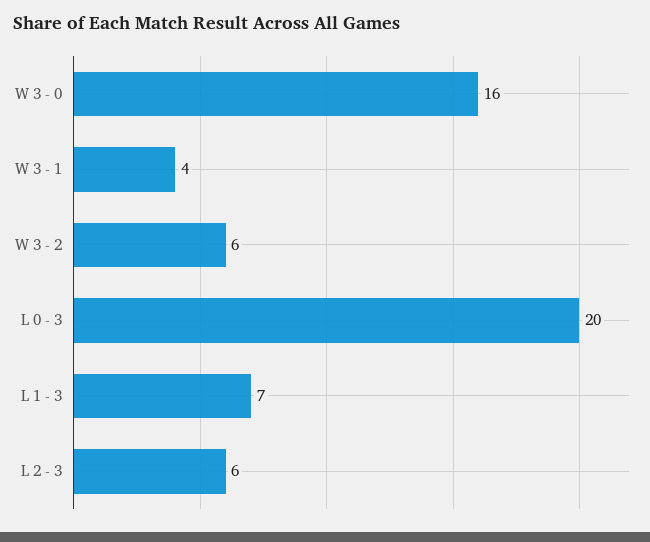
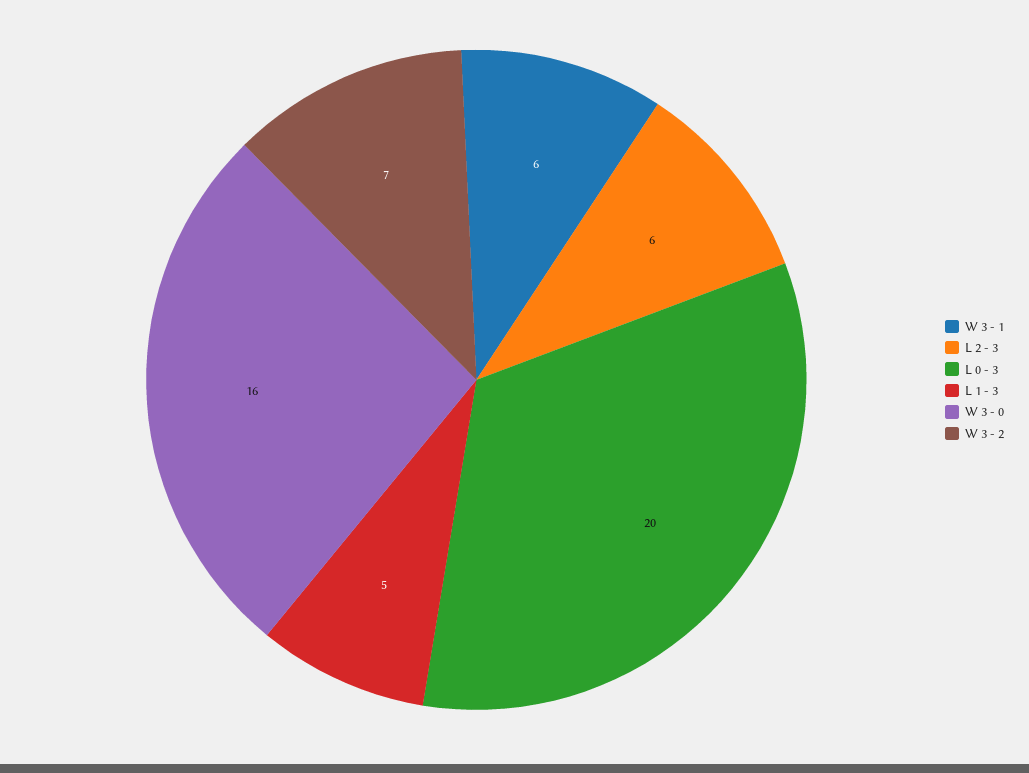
  {
    "W 3 - 0": 16,
-   "W 3 - 1": 4,
+   "W 3 - 1": 6,
-   "W 3 - 2": 6,
+   "W 3 - 2": 7,
    "L 0 - 3": 20,
-   "L 1 - 3": 7,
+   "L 1 - 3": 5,
    "L 2 - 3": 6
  }

